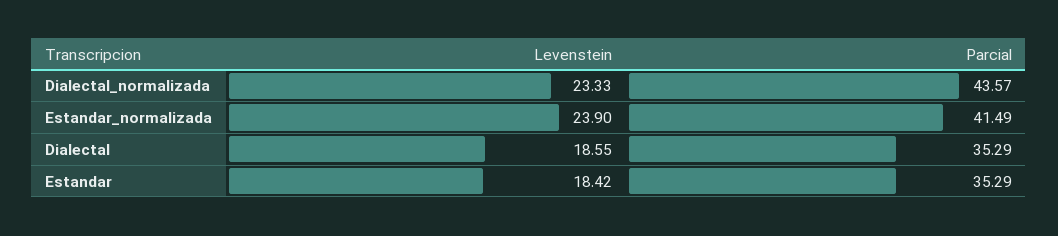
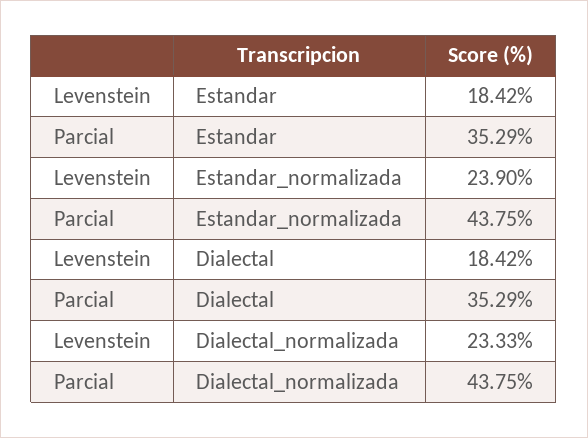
  {
    "Levenstein": {
      "Dialectal_normalizada": 23.33,
      "Estandar_normalizada": 23.9,
-     "Dialectal": 18.55,
+     "Dialectal": 18.42,
      "Estandar": 18.42
    },
    "Parcial": {
-     "Dialectal_normalizada": 43.57,
+     "Dialectal_normalizada": 43.75,
-     "Estandar_normalizada": 41.49,
+     "Estandar_normalizada": 43.75,
      "Dialectal": 35.29,
      "Estandar": 35.29
    }
  }

